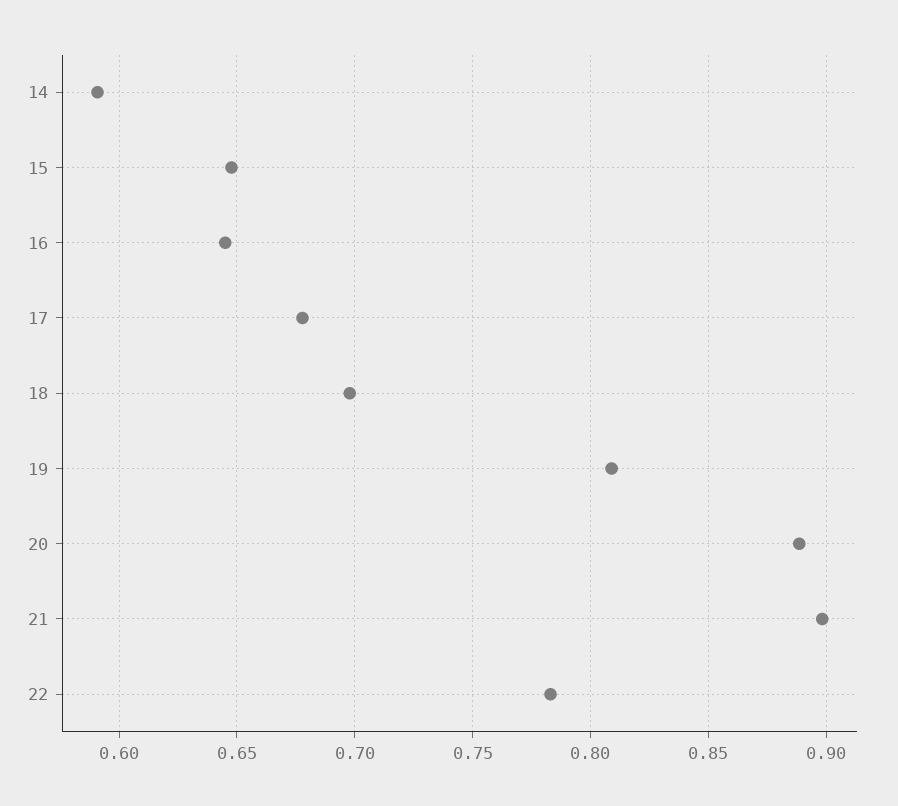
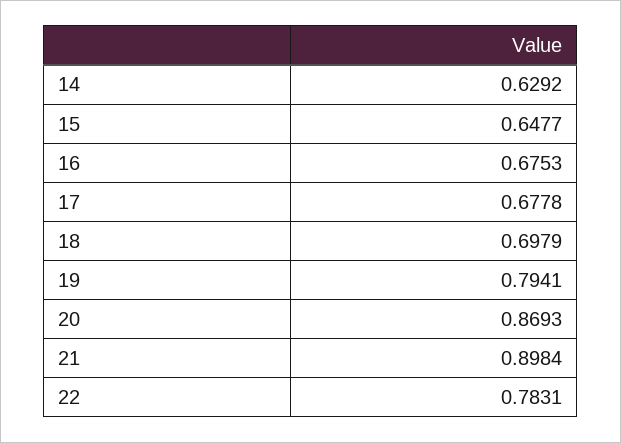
  {
-   "14": 0.59,
+   "14": 0.6292,
    "15": 0.6477,
-   "16": 0.645,
+   "16": 0.6753,
    "17": 0.6778,
    "18": 0.6979,
-   "19": 0.81,
+   "19": 0.7941,
-   "20": 0.89,
+   "20": 0.8693,
    "21": 0.8984,
    "22": 0.7831
  }

